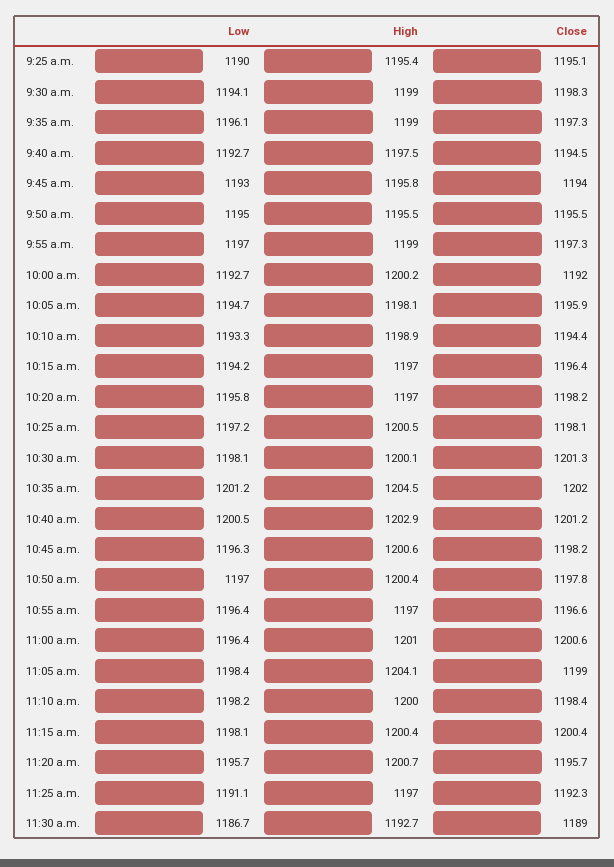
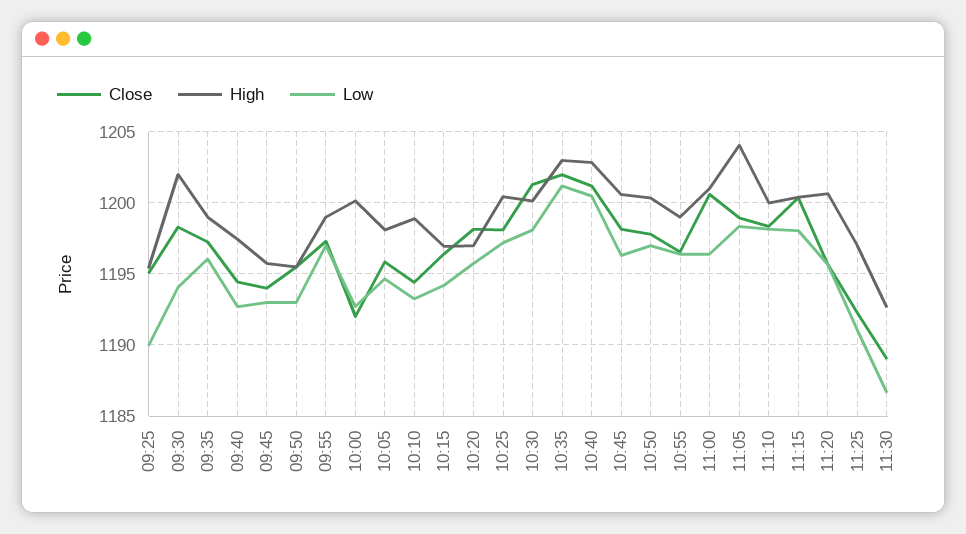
  {
    "Low": {
      "9:25 a.m.": 1190,
      "9:30 a.m.": 1194.1,
      "9:35 a.m.": 1196.1,
      "9:40 a.m.": 1192.7,
      "9:45 a.m.": 1193,
-     "9:50 a.m.": 1195,
+     "9:50 a.m.": 1193,
      "9:55 a.m.": 1197,
      "10:00 a.m.": 1192.7,
      "10:05 a.m.": 1194.7,
      "10:10 a.m.": 1193.3,
      "10:15 a.m.": 1194.2,
      "10:20 a.m.": 1195.8,
      "10:25 a.m.": 1197.2,
      "10:30 a.m.": 1198.1,
      "10:35 a.m.": 1201.2,
      "10:40 a.m.": 1200.5,
      "10:45 a.m.": 1196.3,
      "10:50 a.m.": 1197,
      "10:55 a.m.": 1196.4,
      "11:00 a.m.": 1196.4,
      "11:05 a.m.": 1198.4,
      "11:10 a.m.": 1198.2,
      "11:15 a.m.": 1198.1,
      "11:20 a.m.": 1195.7,
      "11:25 a.m.": 1191.1,
      "11:30 a.m.": 1186.7
    },
    "High": {
      "9:25 a.m.": 1195.4,
-     "9:30 a.m.": 1199,
+     "9:30 a.m.": 1202,
      "9:35 a.m.": 1199,
      "9:40 a.m.": 1197.5,
      "9:45 a.m.": 1195.8,
      "9:50 a.m.": 1195.5,
      "9:55 a.m.": 1199,
      "10:00 a.m.": 1200.2,
      "10:05 a.m.": 1198.1,
      "10:10 a.m.": 1198.9,
      "10:15 a.m.": 1197,
      "10:20 a.m.": 1197,
      "10:25 a.m.": 1200.5,
      "10:30 a.m.": 1200.1,
-     "10:35 a.m.": 1204.5,
+     "10:35 a.m.": 1203,
      "10:40 a.m.": 1202.9,
      "10:45 a.m.": 1200.6,
      "10:50 a.m.": 1200.4,
-     "10:55 a.m.": 1197,
+     "10:55 a.m.": 1199,
      "11:00 a.m.": 1201,
      "11:05 a.m.": 1204.1,
      "11:10 a.m.": 1200,
      "11:15 a.m.": 1200.4,
      "11:20 a.m.": 1200.7,
      "11:25 a.m.": 1197,
      "11:30 a.m.": 1192.7
    },
    "Close": {
      "9:25 a.m.": 1195.1,
      "9:30 a.m.": 1198.3,
      "9:35 a.m.": 1197.3,
      "9:40 a.m.": 1194.5,
      "9:45 a.m.": 1194,
      "9:50 a.m.": 1195.5,
      "9:55 a.m.": 1197.3,
      "10:00 a.m.": 1192,
      "10:05 a.m.": 1195.9,
      "10:10 a.m.": 1194.4,
      "10:15 a.m.": 1196.4,
      "10:20 a.m.": 1198.2,
      "10:25 a.m.": 1198.1,
      "10:30 a.m.": 1201.3,
      "10:35 a.m.": 1202,
      "10:40 a.m.": 1201.2,
      "10:45 a.m.": 1198.2,
      "10:50 a.m.": 1197.8,
      "10:55 a.m.": 1196.6,
      "11:00 a.m.": 1200.6,
      "11:05 a.m.": 1199,
      "11:10 a.m.": 1198.4,
      "11:15 a.m.": 1200.4,
      "11:20 a.m.": 1195.7,
      "11:25 a.m.": 1192.3,
      "11:30 a.m.": 1189
    }
  }

